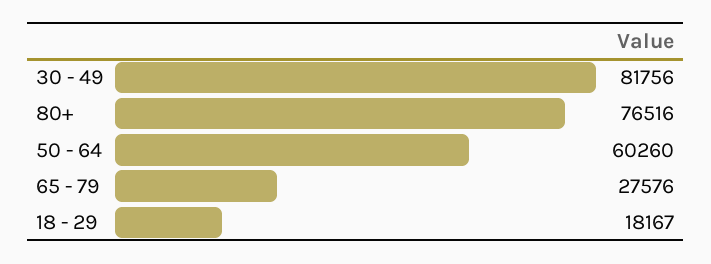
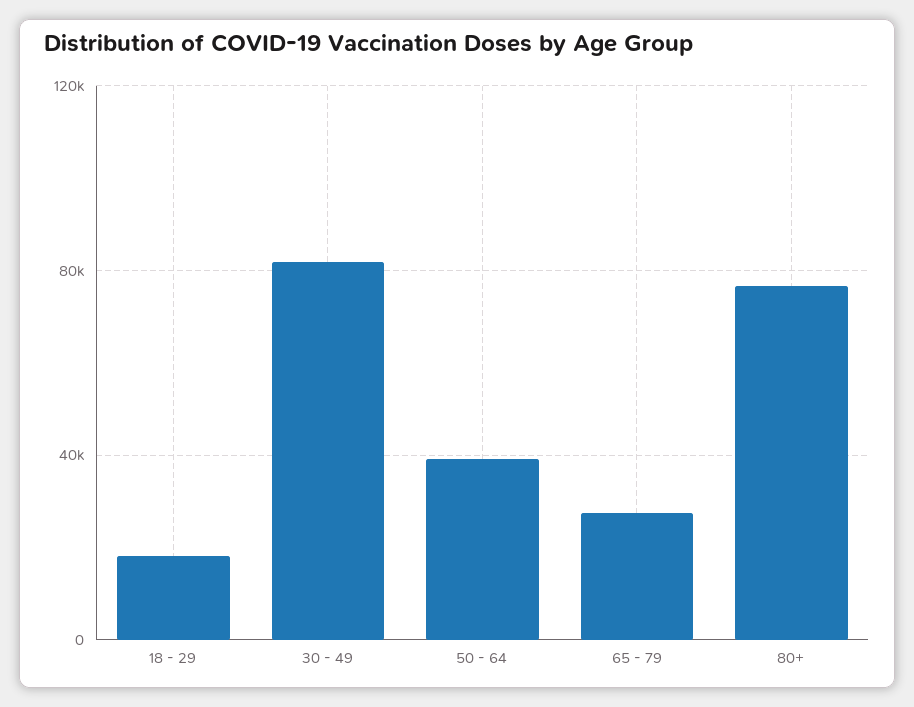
  {
    "30 - 49": 81756,
    "80+": 76516,
-   "50 - 64": 60260,
+   "50 - 64": 40000,
    "65 - 79": 27576,
    "18 - 29": 18167
  }

